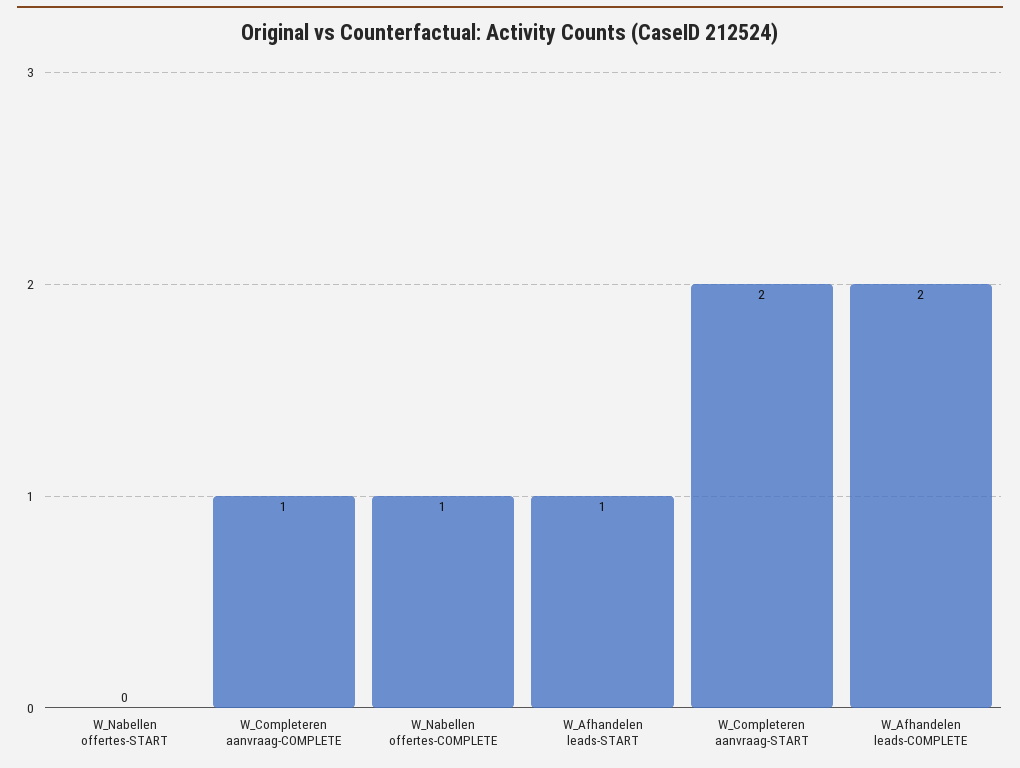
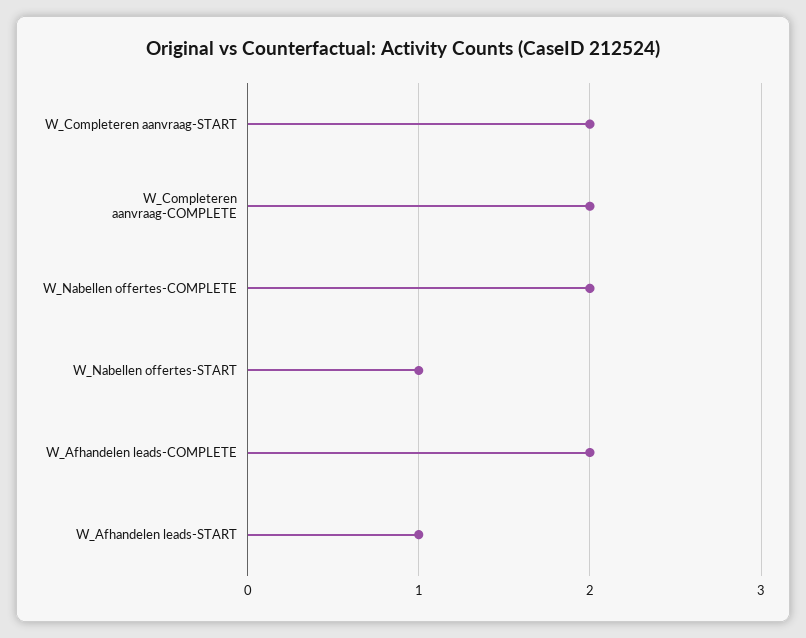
  {
-   "W_Nabellen offertes-START": 0,
+   "W_Nabellen offertes-START": 1,
-   "W_Completeren aanvraag-COMPLETE": 1,
+   "W_Completeren aanvraag-COMPLETE": 2,
-   "W_Nabellen offertes-COMPLETE": 1,
+   "W_Nabellen offertes-COMPLETE": 2,
    "W_Afhandelen leads-START": 1,
    "W_Completeren aanvraag-START": 2,
    "W_Afhandelen leads-COMPLETE": 2
  }

